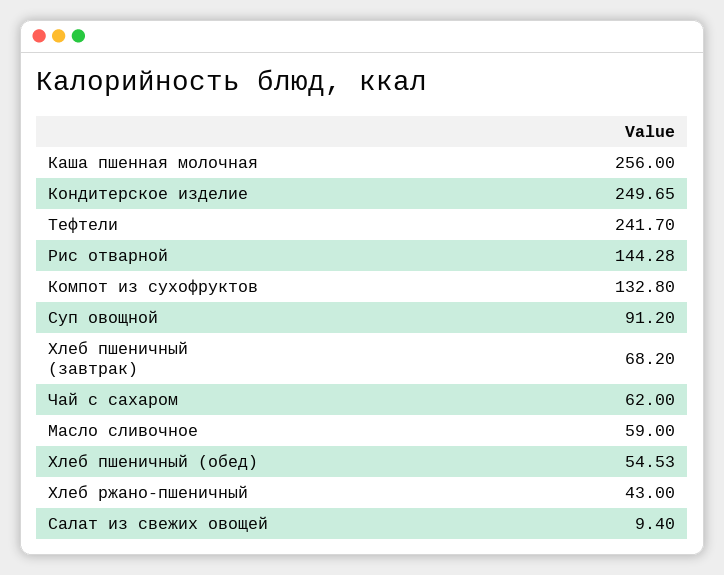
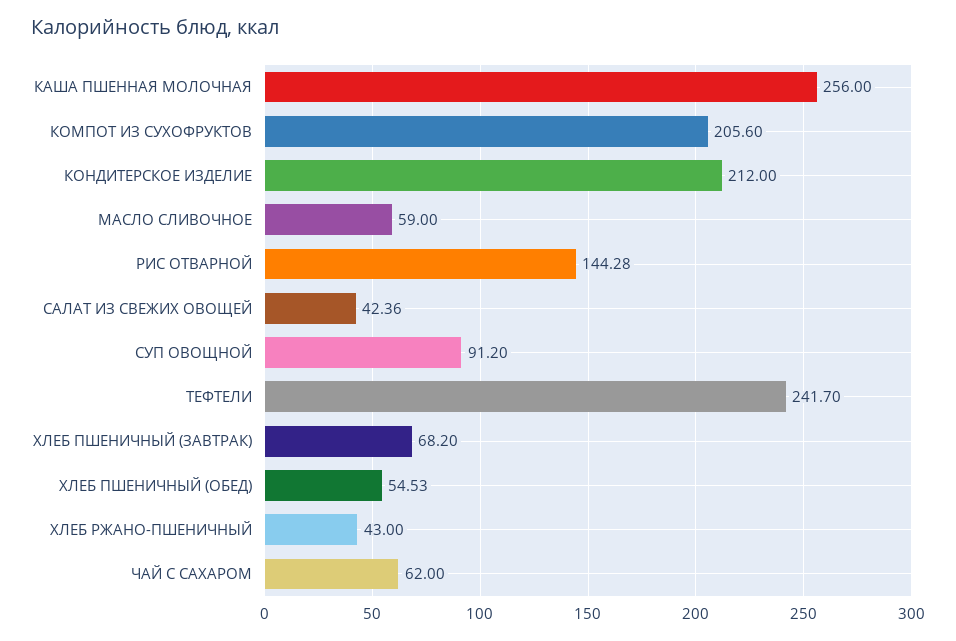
  {
    "Каша пшенная молочная": 256,
-   "Кондитерское изделие": 249.65,
+   "Кондитерское изделие": 212,
    "Тефтели": 241.7,
    "Рис отварной": 144.28,
-   "Компот из сухофруктов": 132.8,
+   "Компот из сухофруктов": 205.6,
    "Суп овощной": 91.2,
    "Хлеб пшеничный (завтрак)": 68.2,
    "Чай с сахаром": 62,
    "Масло сливочное": 59,
    "Хлеб пшеничный (обед)": 54.53,
    "Хлеб ржано-пшеничный": 43,
-   "Салат из свежих овощей": 9.4
+   "Салат из свежих овощей": 42.36
  }

